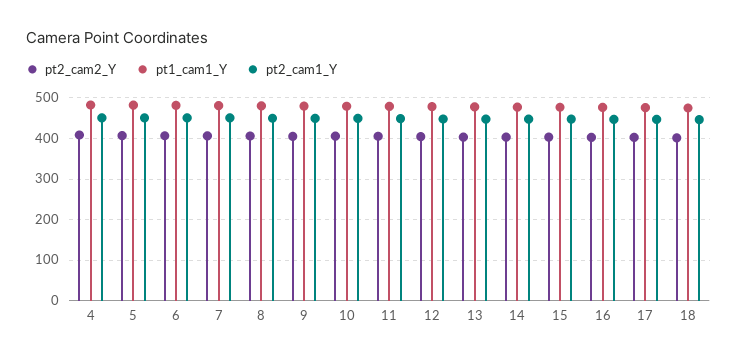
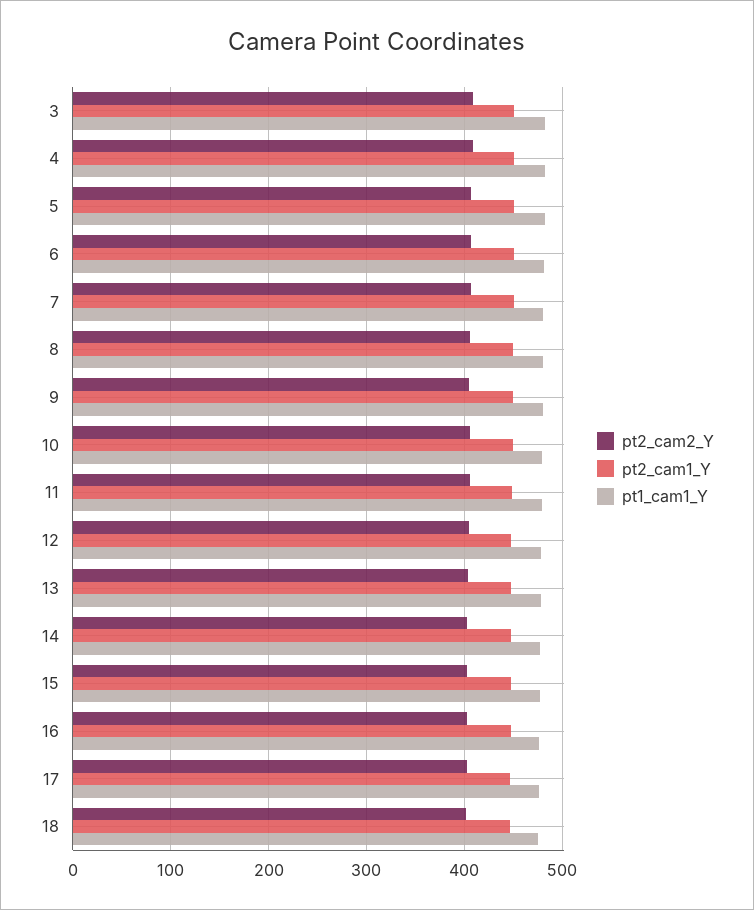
  {
    "pt2_cam2_Y": {
      "4": 410,
      "5": 410,
      "6": 410,
      "7": 410,
      "8": 410,
      "9": 410,
      "10": 410,
      "11": 410,
      "12": 400,
      "13": 400,
      "14": 400,
      "15": 400,
      "16": 400,
      "17": 400,
-     "18": 400
+     "18": 400,
+     "3": 410
    },
    "pt1_cam1_Y": {
      "4": 480,
      "5": 480,
      "6": 480,
      "7": 480,
      "8": 480,
      "9": 480,
      "10": 480,
      "11": 480,
      "12": 480,
      "13": 480,
      "14": 480,
      "15": 480,
      "16": 480,
      "17": 480,
-     "18": 480
+     "18": 480,
+     "3": 480
    },
    "pt2_cam1_Y": {
      "4": 450,
      "5": 450,
      "6": 450,
      "7": 450,
      "8": 450,
      "9": 450,
      "10": 450,
      "11": 450,
      "12": 450,
      "13": 450,
      "14": 450,
      "15": 450,
      "16": 450,
      "17": 450,
-     "18": 450
+     "18": 450,
+     "3": 450
    }
  }

